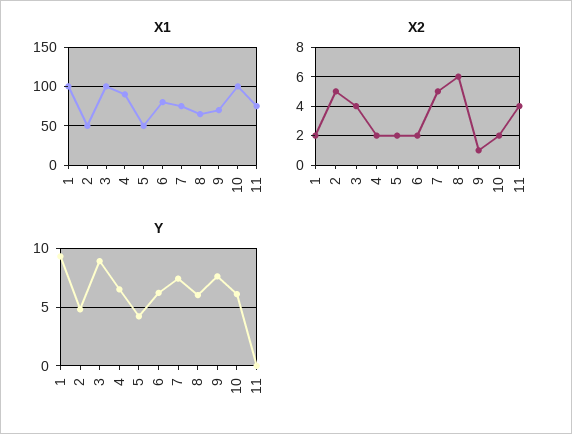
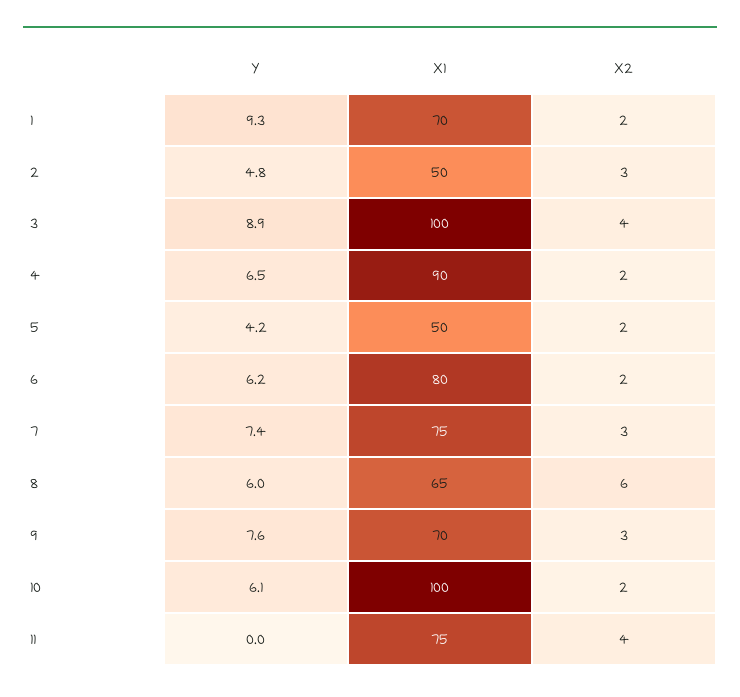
  {
    "X1": {
-     "1": 100,
+     "1": 70,
      "2": 50,
      "3": 100,
      "4": 90,
      "5": 50,
      "6": 80,
      "7": 75,
      "8": 65,
      "9": 70,
      "10": 100,
      "11": 75
    },
    "X2": {
      "1": 2,
-     "2": 5,
+     "2": 3,
      "3": 4,
      "4": 2,
      "5": 2,
      "6": 2,
-     "7": 5,
+     "7": 3,
      "8": 6,
-     "9": 1,
+     "9": 3,
      "10": 2,
      "11": 4
    },
    "Y": {
      "1": 9.3,
      "2": 4.8,
      "3": 8.9,
      "4": 6.5,
      "5": 4.2,
      "6": 6.2,
      "7": 7.4,
      "8": 6,
      "9": 7.6,
      "10": 6.1,
      "11": 0
    }
  }

